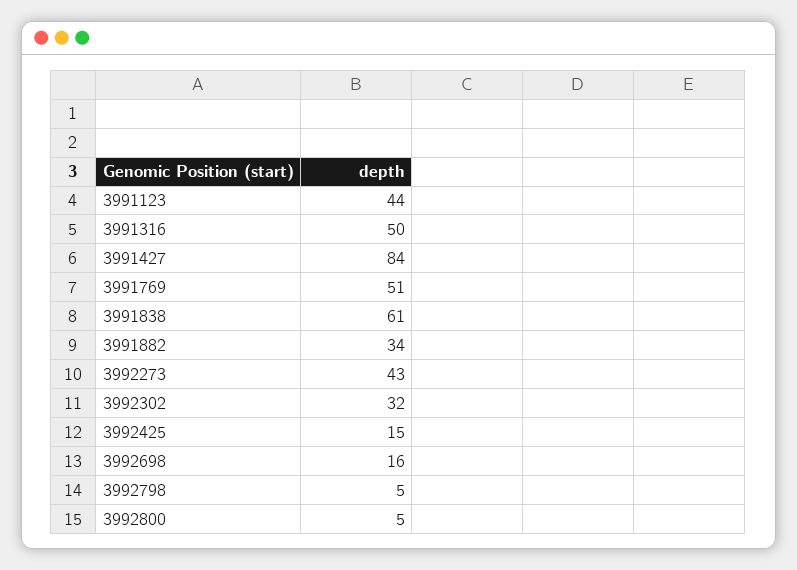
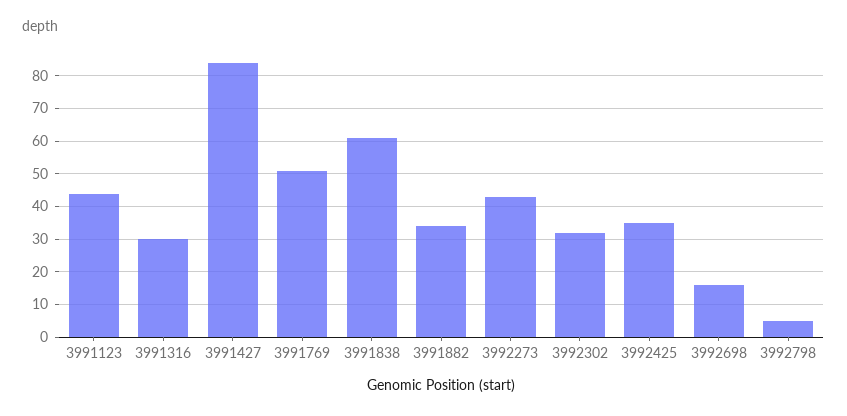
  {
    "3991123": 44,
-   "3991316": 50,
+   "3991316": 30,
    "3991427": 84,
    "3991769": 51,
    "3991838": 61,
    "3991882": 34,
    "3992273": 43,
    "3992302": 32,
-   "3992425": 15,
+   "3992425": 35,
    "3992698": 16,
-   "3992798": 5,
+   "3992798": 5
-   "3992800": 5
  }

